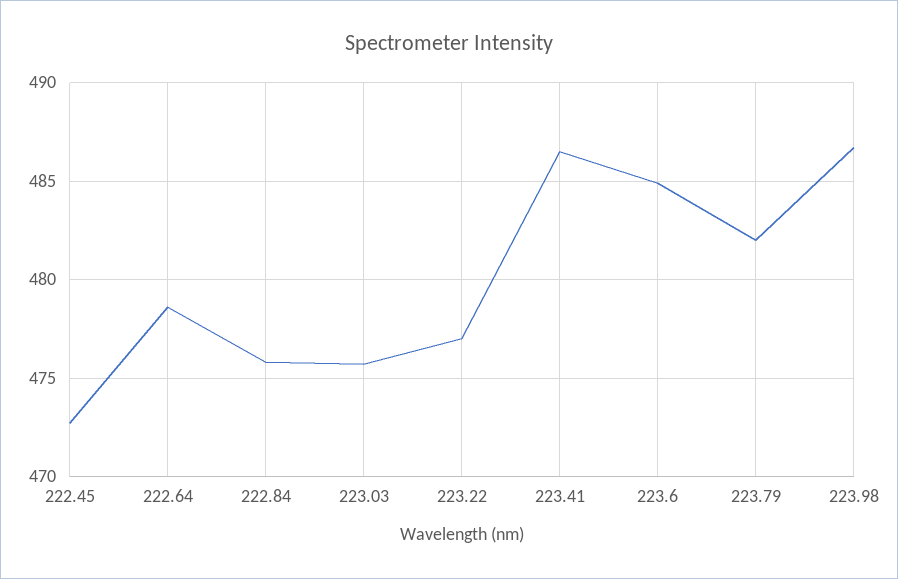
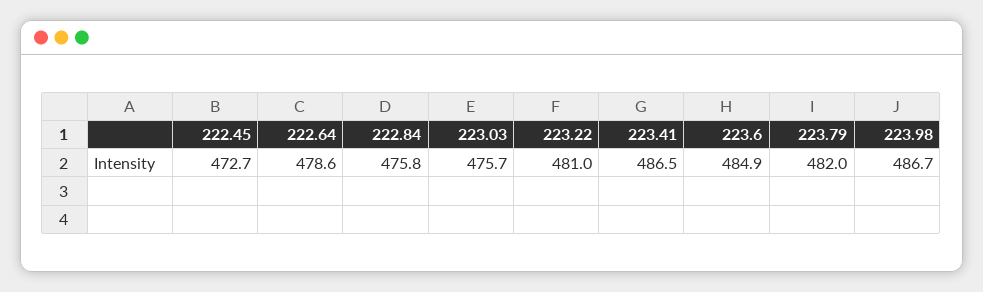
  {
    "222.45": 472.7,
    "222.64": 478.6,
    "222.84": 475.8,
    "223.03": 475.7,
-   "223.22": 477,
+   "223.22": 481,
    "223.41": 486.5,
    "223.6": 484.9,
    "223.79": 482,
    "223.98": 486.7
  }

